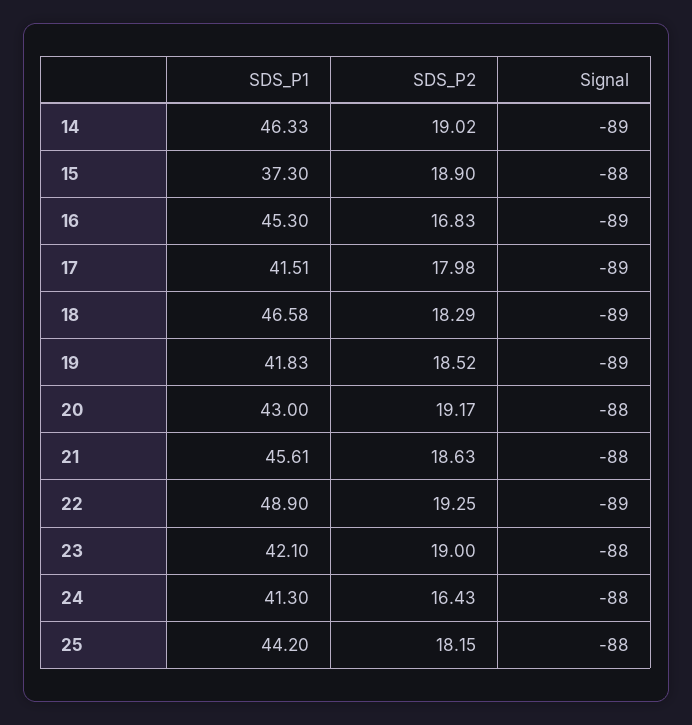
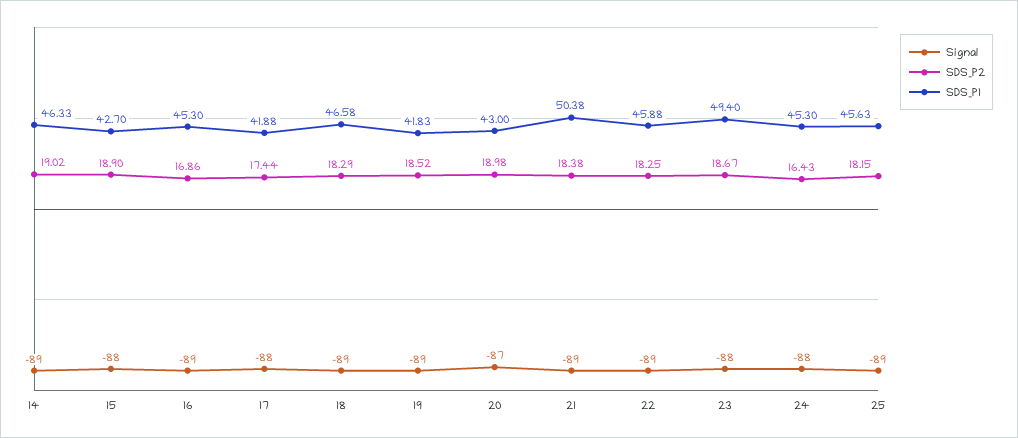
  {
    "SDS_P1": {
      "14": 46.33,
-     "15": 37.3,
+     "15": 42.7,
      "16": 45.3,
-     "17": 41.51,
+     "17": 41.88,
      "18": 46.58,
      "19": 41.83,
      "20": 43,
-     "21": 45.61,
+     "21": 50.38,
-     "22": 48.9,
+     "22": 45.88,
-     "23": 42.1,
+     "23": 49.4,
-     "24": 41.3,
+     "24": 45.3,
-     "25": 44.2
+     "25": 45.63
    },
    "SDS_P2": {
      "14": 19.02,
      "15": 18.9,
-     "16": 16.83,
+     "16": 16.86,
-     "17": 17.98,
+     "17": 17.44,
      "18": 18.29,
      "19": 18.52,
-     "20": 19.17,
+     "20": 18.98,
-     "21": 18.63,
+     "21": 18.38,
-     "22": 19.25,
+     "22": 18.25,
-     "23": 19,
+     "23": 18.67,
      "24": 16.43,
      "25": 18.15
    },
    "Signal": {
      "14": -89,
      "15": -88,
      "16": -89,
-     "17": -89,
+     "17": -88,
      "18": -89,
      "19": -89,
-     "20": -88,
+     "20": -87,
-     "21": -88,
+     "21": -89,
      "22": -89,
      "23": -88,
      "24": -88,
-     "25": -88
+     "25": -89
    }
  }

